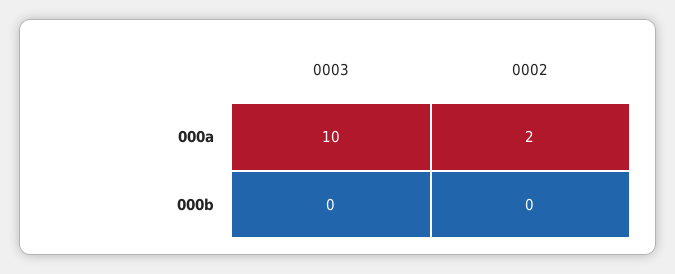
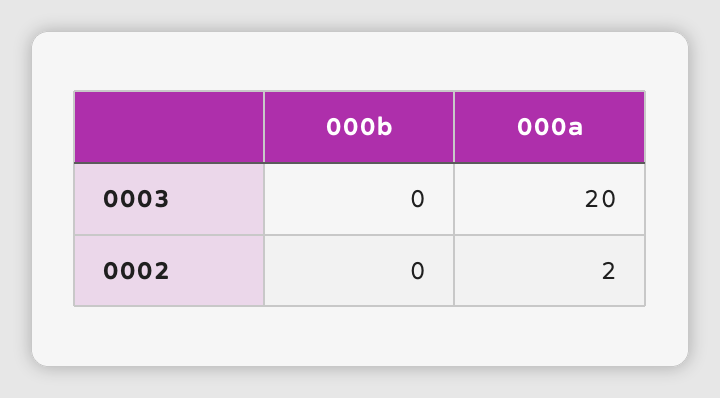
  {
    "0003": {
-     "000a": 10,
+     "000a": 20,
      "000b": 0
    },
    "0002": {
      "000a": 2,
      "000b": 0
    }
  }

